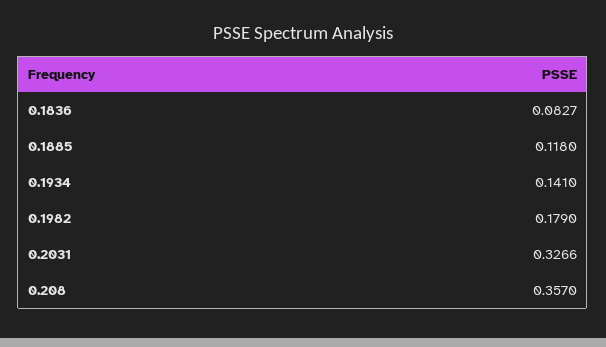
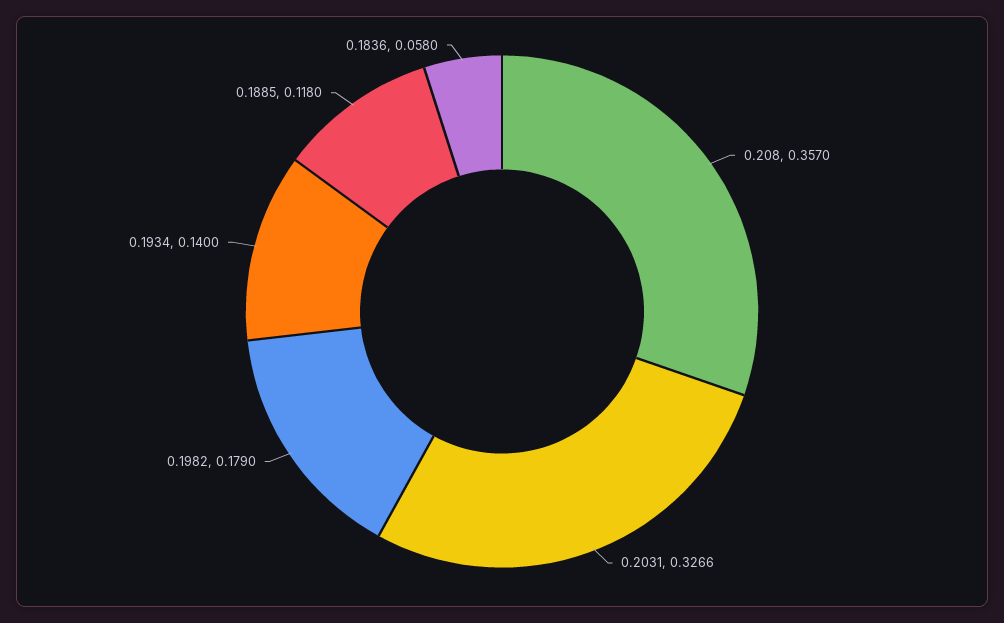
  {
-   "0.1836": 0.0827,
+   "0.1836": 0.058,
    "0.1885": 0.118,
-   "0.1934": 0.141,
+   "0.1934": 0.14,
    "0.1982": 0.179,
    "0.2031": 0.3266,
    "0.208": 0.357
  }

